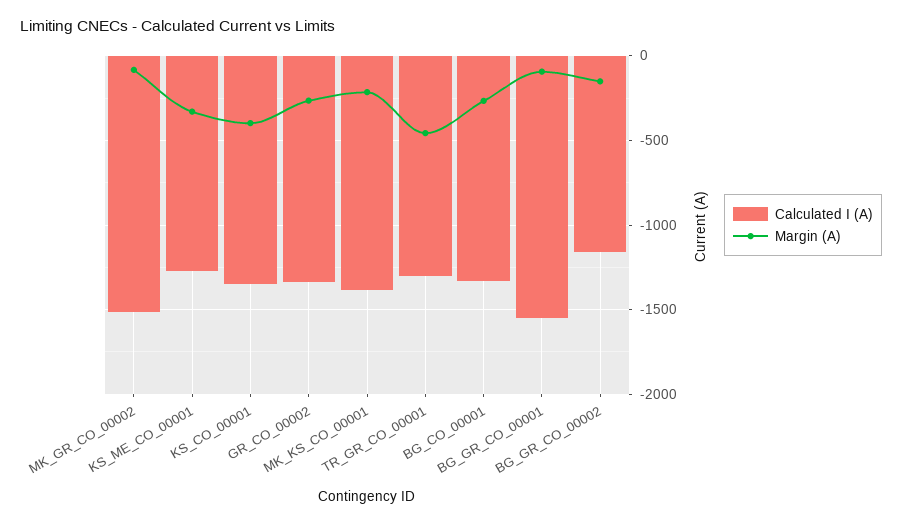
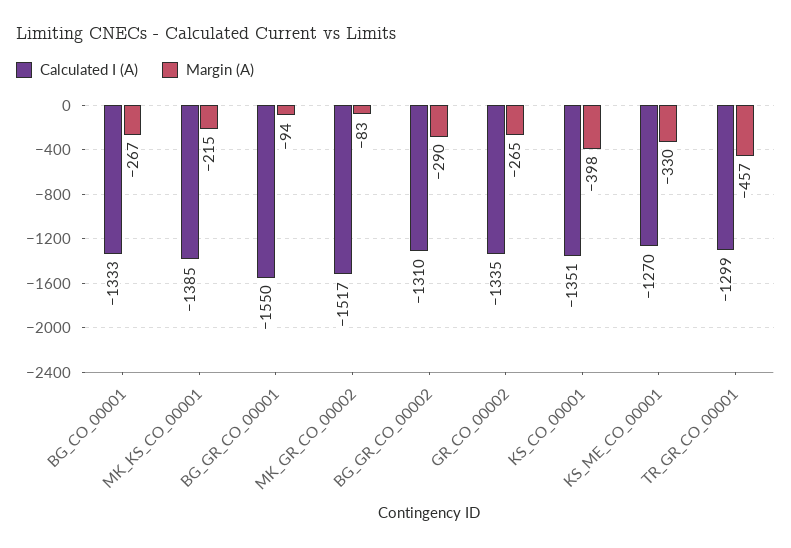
  {
    "Calculated I (A)": {
      "MK_GR_CO_00002": -1517,
      "KS_ME_CO_00001": -1270,
      "KS_CO_00001": -1351,
      "GR_CO_00002": -1335,
      "MK_KS_CO_00001": -1385,
      "TR_GR_CO_00001": -1299,
      "BG_CO_00001": -1333,
      "BG_GR_CO_00001": -1550,
-     "BG_GR_CO_00002": -1150
+     "BG_GR_CO_00002": -1310
    },
    "Margin (A)": {
      "MK_GR_CO_00002": -83,
      "KS_ME_CO_00001": -330,
      "KS_CO_00001": -398,
      "GR_CO_00002": -265,
      "MK_KS_CO_00001": -215,
      "TR_GR_CO_00001": -457,
      "BG_CO_00001": -267,
      "BG_GR_CO_00001": -94,
-     "BG_GR_CO_00002": -150
+     "BG_GR_CO_00002": -290
    }
  }

